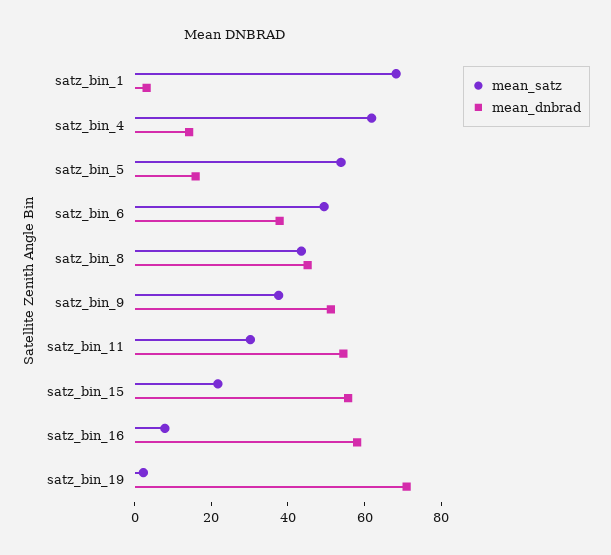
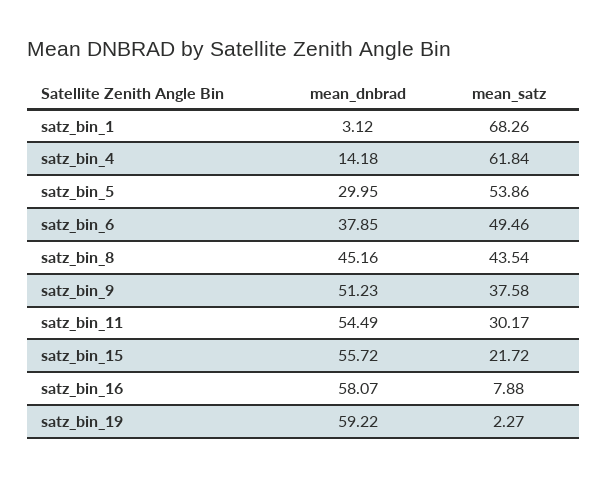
  {
    "mean_satz": {
      "satz_bin_1": 68.26,
      "satz_bin_4": 61.84,
      "satz_bin_5": 53.86,
      "satz_bin_6": 49.46,
      "satz_bin_8": 43.54,
      "satz_bin_9": 37.58,
      "satz_bin_11": 30.17,
      "satz_bin_15": 21.72,
      "satz_bin_16": 7.88,
      "satz_bin_19": 2.27
    },
    "mean_dnbrad": {
      "satz_bin_1": 3.12,
      "satz_bin_4": 14.18,
-     "satz_bin_5": 15,
+     "satz_bin_5": 29.95,
      "satz_bin_6": 37.85,
      "satz_bin_8": 45.16,
      "satz_bin_9": 51.23,
      "satz_bin_11": 54.49,
      "satz_bin_15": 55.72,
      "satz_bin_16": 58.07,
-     "satz_bin_19": 70
+     "satz_bin_19": 59.22
    }
  }

